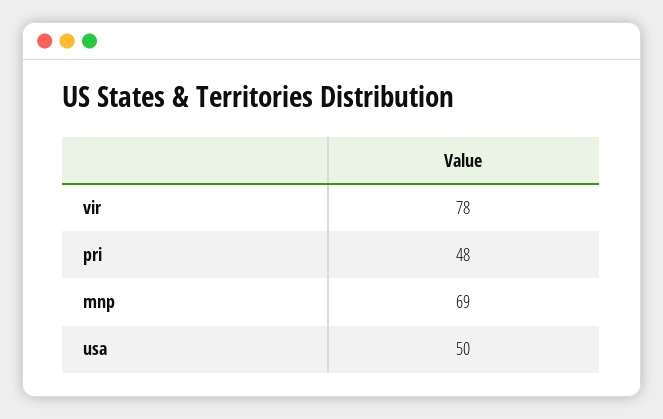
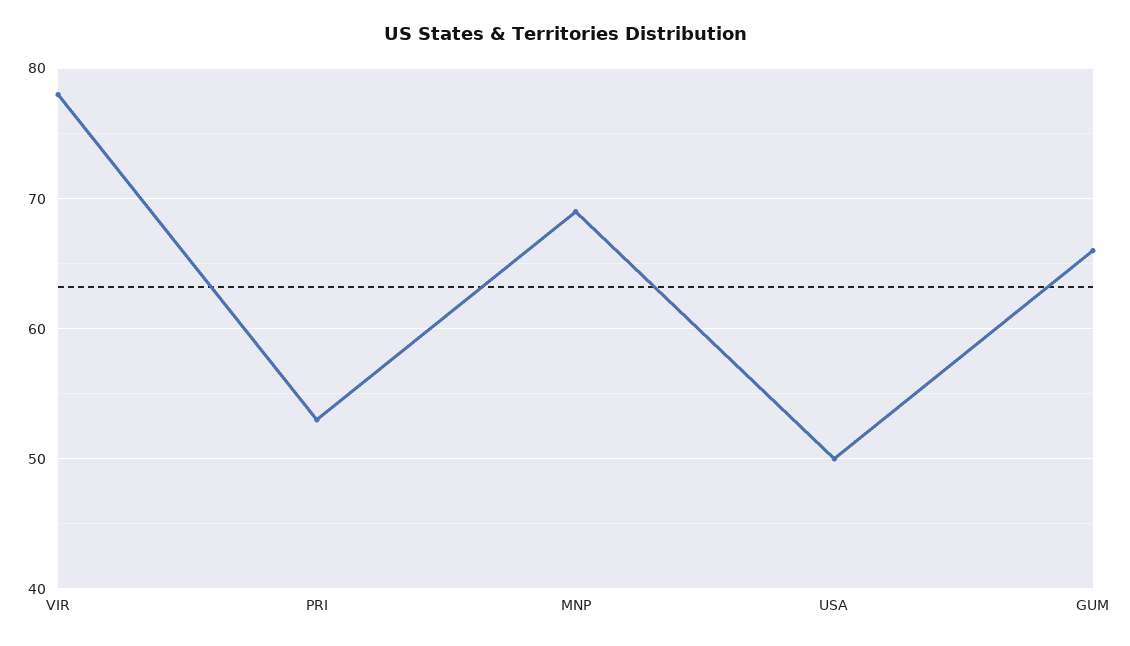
  {
    "vir": 78,
-   "pri": 48,
+   "pri": 53,
    "mnp": 69,
-   "usa": 50
+   "usa": 50,
+   "GUM": 66
  }

